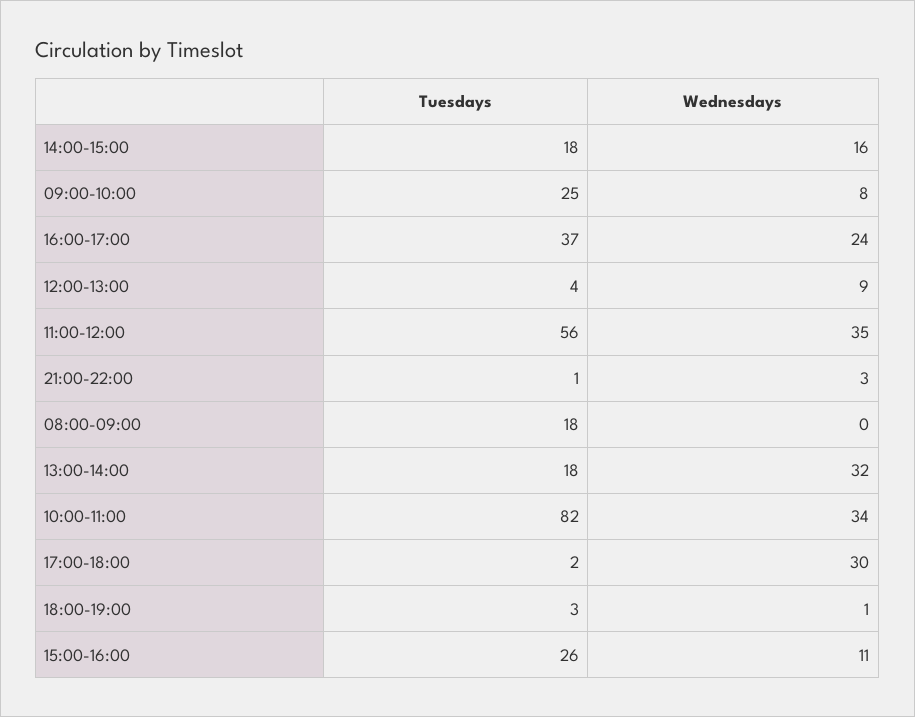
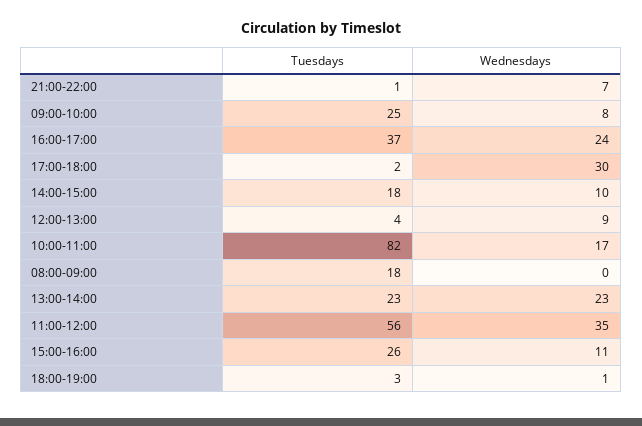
  {
    "Tuesdays": {
      "14:00-15:00": 18,
      "09:00-10:00": 25,
      "16:00-17:00": 37,
      "12:00-13:00": 4,
      "11:00-12:00": 56,
      "21:00-22:00": 1,
      "08:00-09:00": 18,
-     "13:00-14:00": 18,
+     "13:00-14:00": 23,
      "10:00-11:00": 82,
      "17:00-18:00": 2,
      "18:00-19:00": 3,
      "15:00-16:00": 26
    },
    "Wednesdays": {
-     "14:00-15:00": 16,
+     "14:00-15:00": 10,
      "09:00-10:00": 8,
      "16:00-17:00": 24,
      "12:00-13:00": 9,
      "11:00-12:00": 35,
-     "21:00-22:00": 3,
+     "21:00-22:00": 7,
      "08:00-09:00": 0,
-     "13:00-14:00": 32,
+     "13:00-14:00": 23,
-     "10:00-11:00": 34,
+     "10:00-11:00": 17,
      "17:00-18:00": 30,
      "18:00-19:00": 1,
      "15:00-16:00": 11
    }
  }

